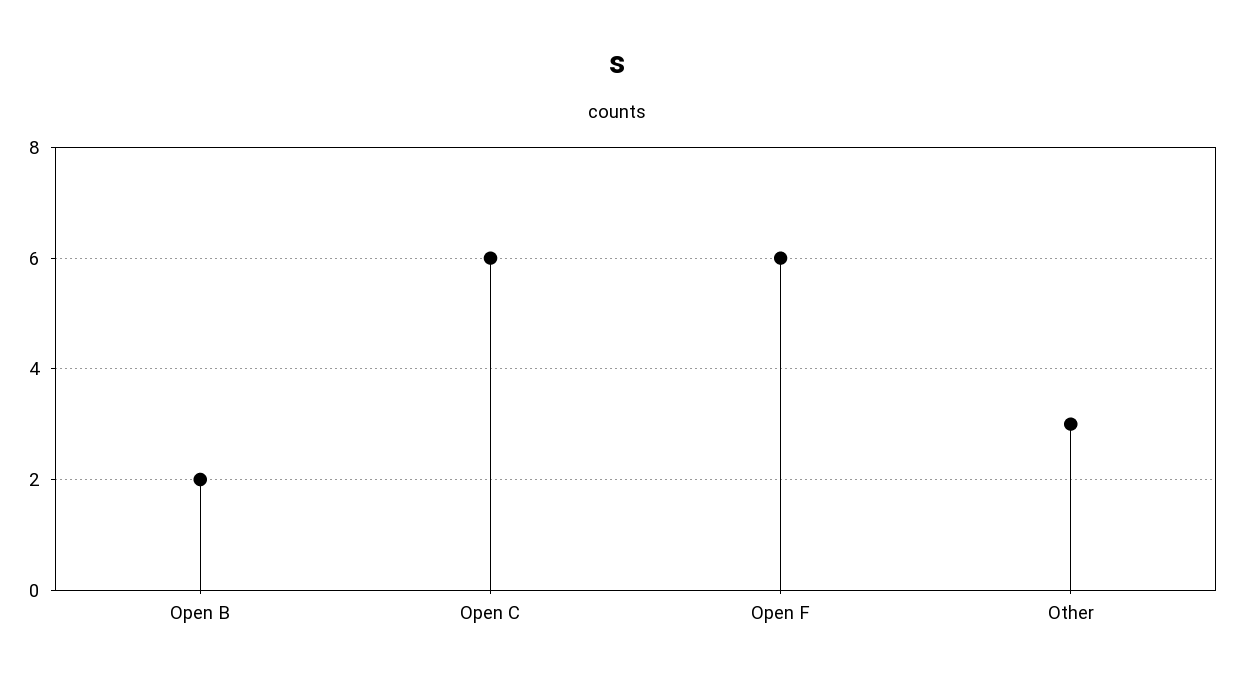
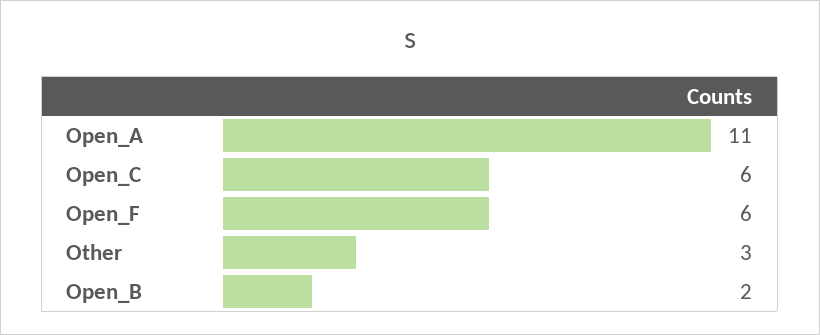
  {
    "Open B": 2,
    "Open C": 6,
    "Open F": 6,
-   "Other": 3
+   "Other": 3,
+   "Open_A": 11
  }

